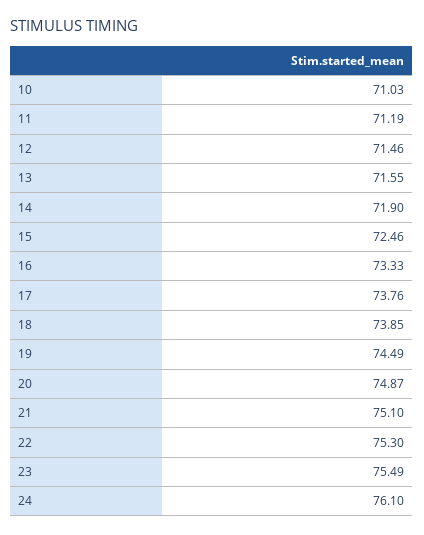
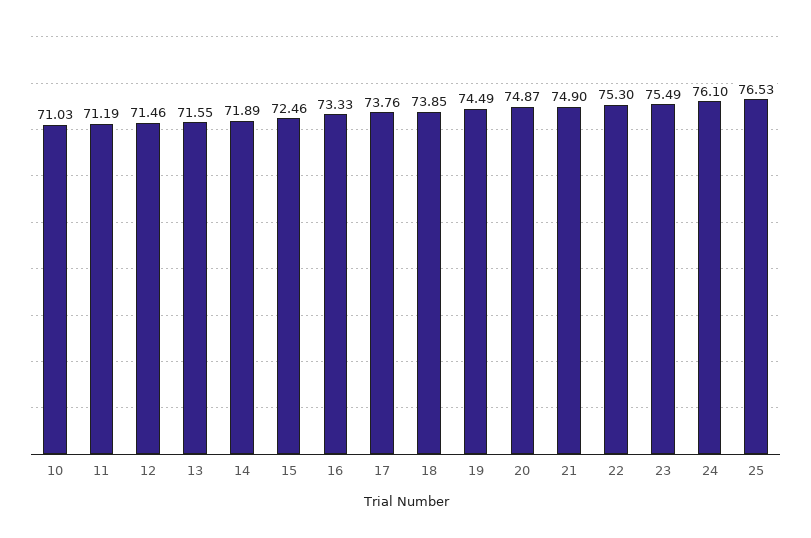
  {
    "10": 71.03,
    "11": 71.19,
    "12": 71.46,
    "13": 71.55,
-   "14": 71.9,
+   "14": 71.89,
    "15": 72.46,
    "16": 73.33,
    "17": 73.76,
    "18": 73.85,
    "19": 74.49,
    "20": 74.87,
-   "21": 75.1,
+   "21": 74.9,
    "22": 75.3,
    "23": 75.49,
-   "24": 76.1
+   "24": 76.1,
+   "25": 76.53
  }

